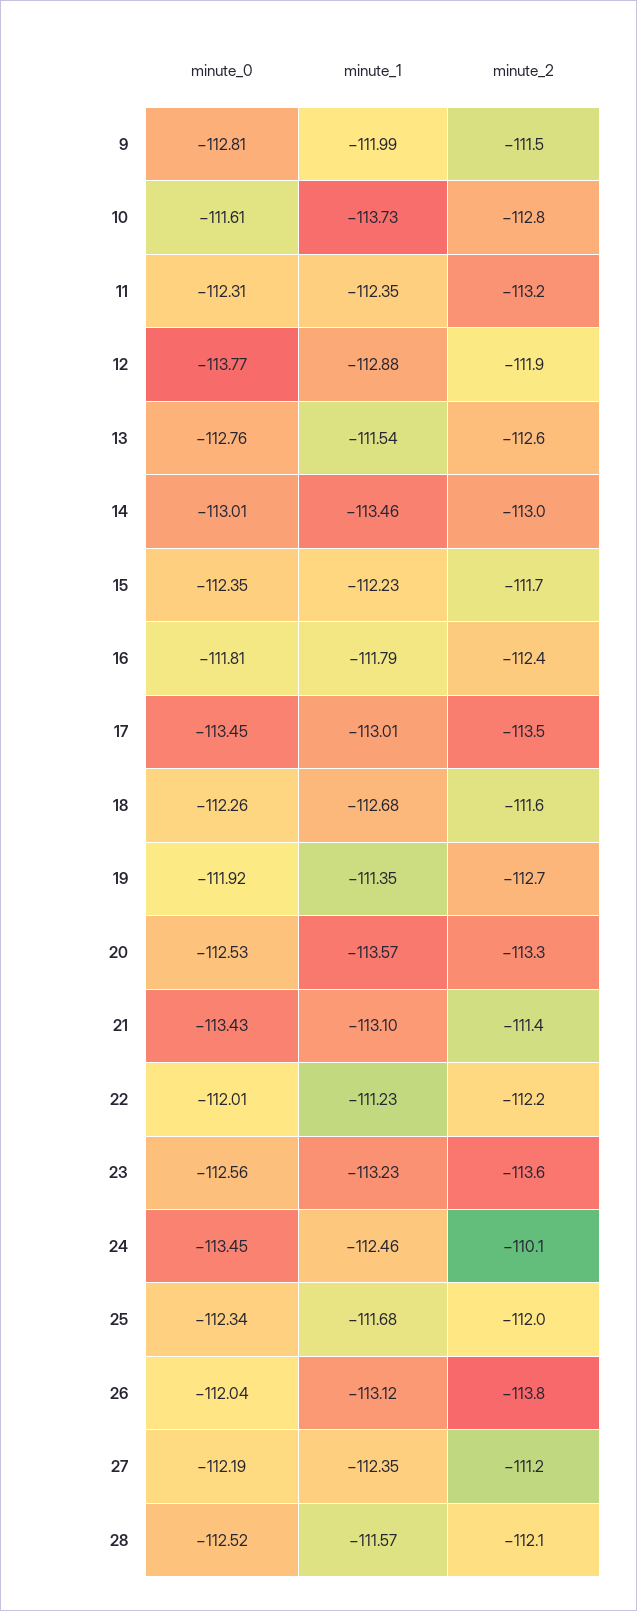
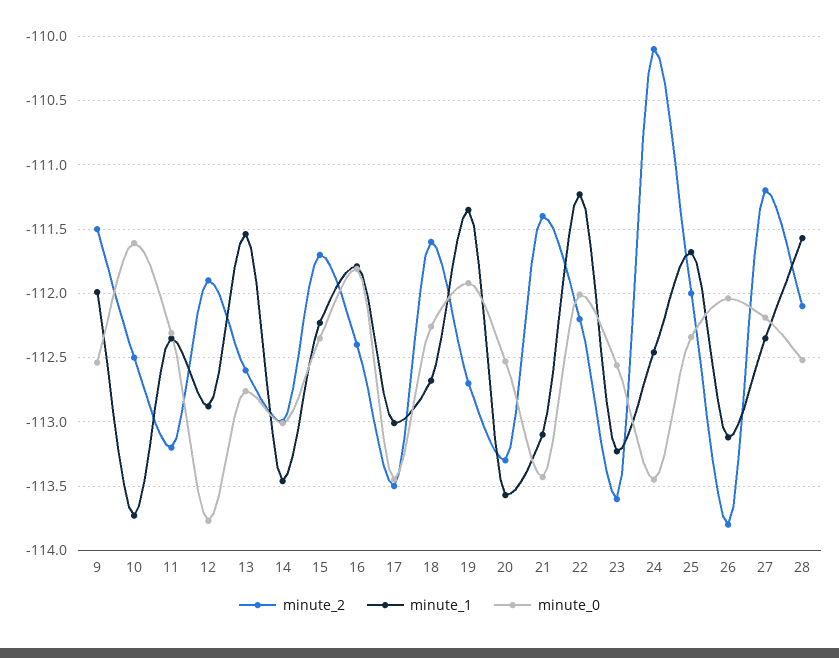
  {
    "minute_0": {
-     "9": -112.81,
+     "9": -112.55,
      "10": -111.61,
      "11": -112.31,
      "12": -113.77,
      "13": -112.76,
      "14": -113.01,
      "15": -112.35,
      "16": -111.81,
      "17": -113.45,
      "18": -112.26,
      "19": -111.92,
      "20": -112.53,
      "21": -113.43,
      "22": -112.01,
      "23": -112.56,
      "24": -113.45,
      "25": -112.34,
      "26": -112.04,
      "27": -112.19,
      "28": -112.52
    },
    "minute_1": {
      "9": -111.99,
      "10": -113.73,
      "11": -112.35,
      "12": -112.88,
      "13": -111.54,
      "14": -113.46,
      "15": -112.23,
      "16": -111.79,
      "17": -113.01,
      "18": -112.68,
      "19": -111.35,
      "20": -113.57,
      "21": -113.1,
      "22": -111.23,
      "23": -113.23,
      "24": -112.46,
      "25": -111.68,
      "26": -113.12,
      "27": -112.35,
      "28": -111.57
    },
    "minute_2": {
      "9": -111.5,
-     "10": -112.8,
+     "10": -112.5,
      "11": -113.2,
      "12": -111.9,
      "13": -112.6,
      "14": -113,
      "15": -111.7,
      "16": -112.4,
      "17": -113.5,
      "18": -111.6,
      "19": -112.7,
      "20": -113.3,
      "21": -111.4,
      "22": -112.2,
      "23": -113.6,
      "24": -110.1,
      "25": -112,
      "26": -113.8,
      "27": -111.2,
      "28": -112.1
    }
  }

